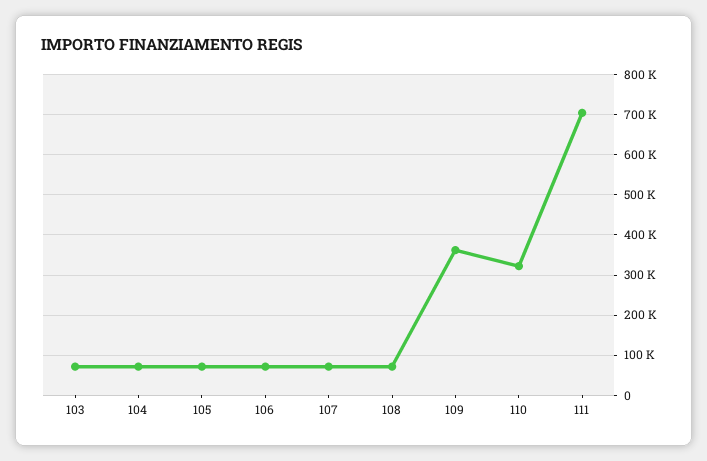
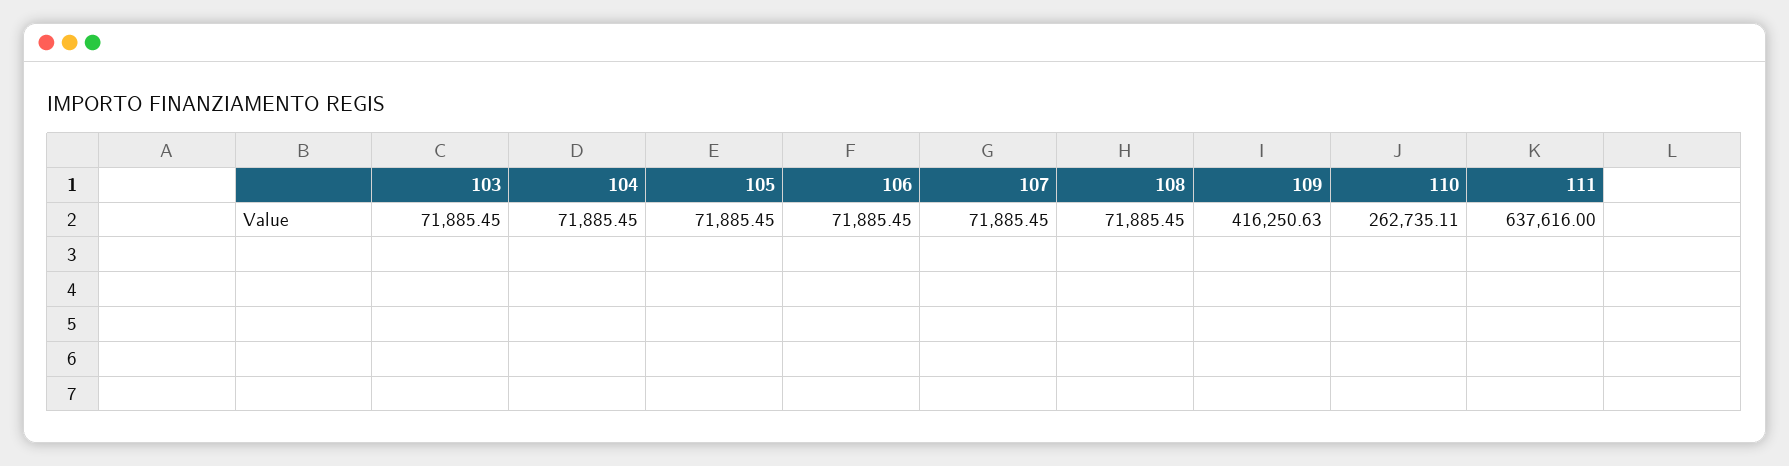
  {
    "103": 71885.45,
    "104": 71885.45,
    "105": 71885.45,
    "106": 71885.45,
    "107": 71885.45,
    "108": 71885.45,
-   "109": 360000,
+   "109": 416250.63,
-   "110": 320000,
+   "110": 262735.11,
-   "111": 700000
+   "111": 637616
  }

